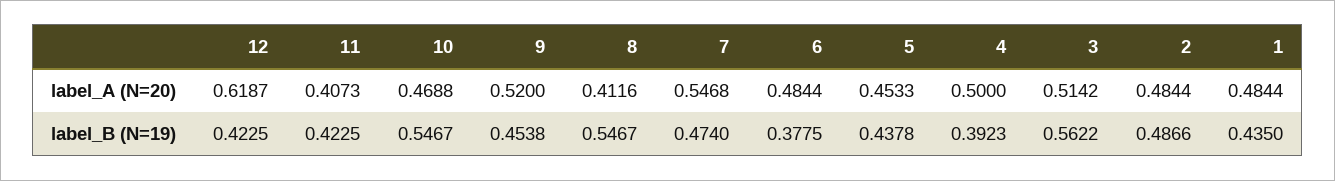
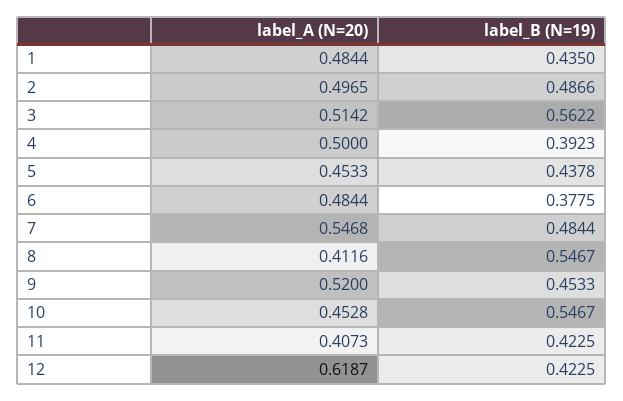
  {
    "12": {
      "label_A (N=20)": 0.6187,
      "label_B (N=19)": 0.4225
    },
    "11": {
      "label_A (N=20)": 0.4073,
      "label_B (N=19)": 0.4225
    },
    "10": {
-     "label_A (N=20)": 0.4688,
+     "label_A (N=20)": 0.4528,
      "label_B (N=19)": 0.5467
    },
    "9": {
      "label_A (N=20)": 0.52,
-     "label_B (N=19)": 0.4538
+     "label_B (N=19)": 0.4533
    },
    "8": {
      "label_A (N=20)": 0.4116,
      "label_B (N=19)": 0.5467
    },
    "7": {
      "label_A (N=20)": 0.5468,
-     "label_B (N=19)": 0.474
+     "label_B (N=19)": 0.4844
    },
    "6": {
      "label_A (N=20)": 0.4844,
      "label_B (N=19)": 0.3775
    },
    "5": {
      "label_A (N=20)": 0.4533,
      "label_B (N=19)": 0.4378
    },
    "4": {
      "label_A (N=20)": 0.5,
      "label_B (N=19)": 0.3923
    },
    "3": {
      "label_A (N=20)": 0.5142,
      "label_B (N=19)": 0.5622
    },
    "2": {
-     "label_A (N=20)": 0.4844,
+     "label_A (N=20)": 0.4965,
      "label_B (N=19)": 0.4866
    },
    "1": {
      "label_A (N=20)": 0.4844,
      "label_B (N=19)": 0.435
    }
  }

